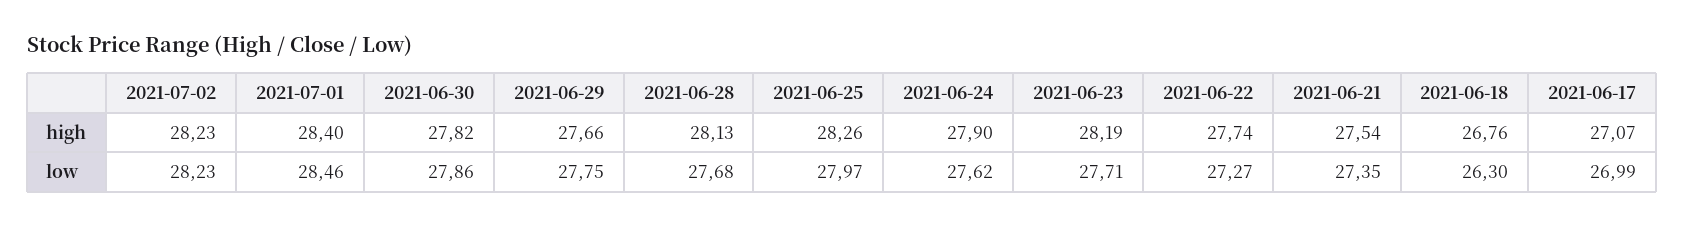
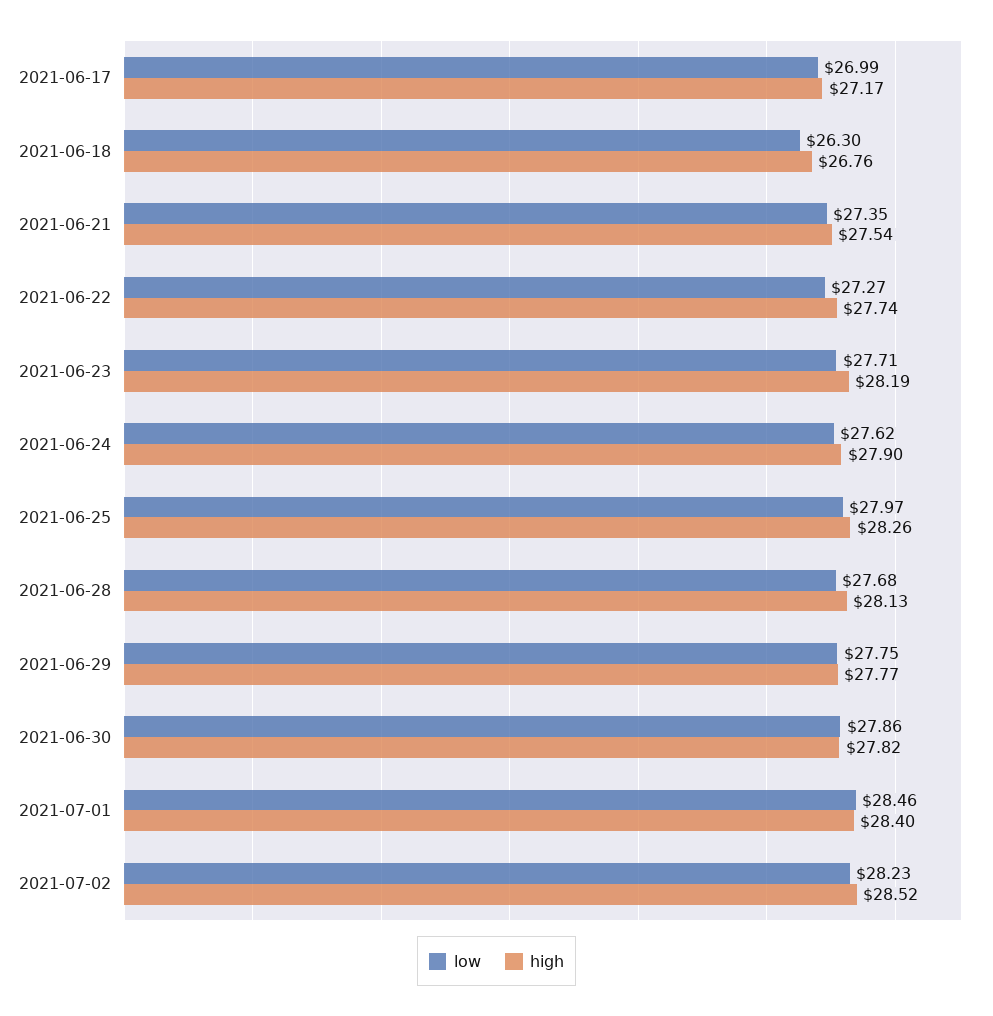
  {
    "high": {
-     "2021-07-02": 28.23,
+     "2021-07-02": 28.52,
      "2021-07-01": 28.4,
      "2021-06-30": 27.82,
-     "2021-06-29": 27.66,
+     "2021-06-29": 27.77,
      "2021-06-28": 28.13,
      "2021-06-25": 28.26,
      "2021-06-24": 27.9,
      "2021-06-23": 28.19,
      "2021-06-22": 27.74,
      "2021-06-21": 27.54,
      "2021-06-18": 26.76,
-     "2021-06-17": 27.07
+     "2021-06-17": 27.17
    },
    "low": {
      "2021-07-02": 28.23,
      "2021-07-01": 28.46,
      "2021-06-30": 27.86,
      "2021-06-29": 27.75,
      "2021-06-28": 27.68,
      "2021-06-25": 27.97,
      "2021-06-24": 27.62,
      "2021-06-23": 27.71,
      "2021-06-22": 27.27,
      "2021-06-21": 27.35,
      "2021-06-18": 26.3,
      "2021-06-17": 26.99
    }
  }

